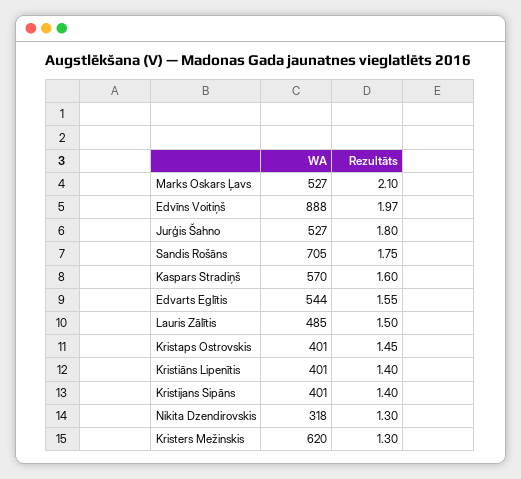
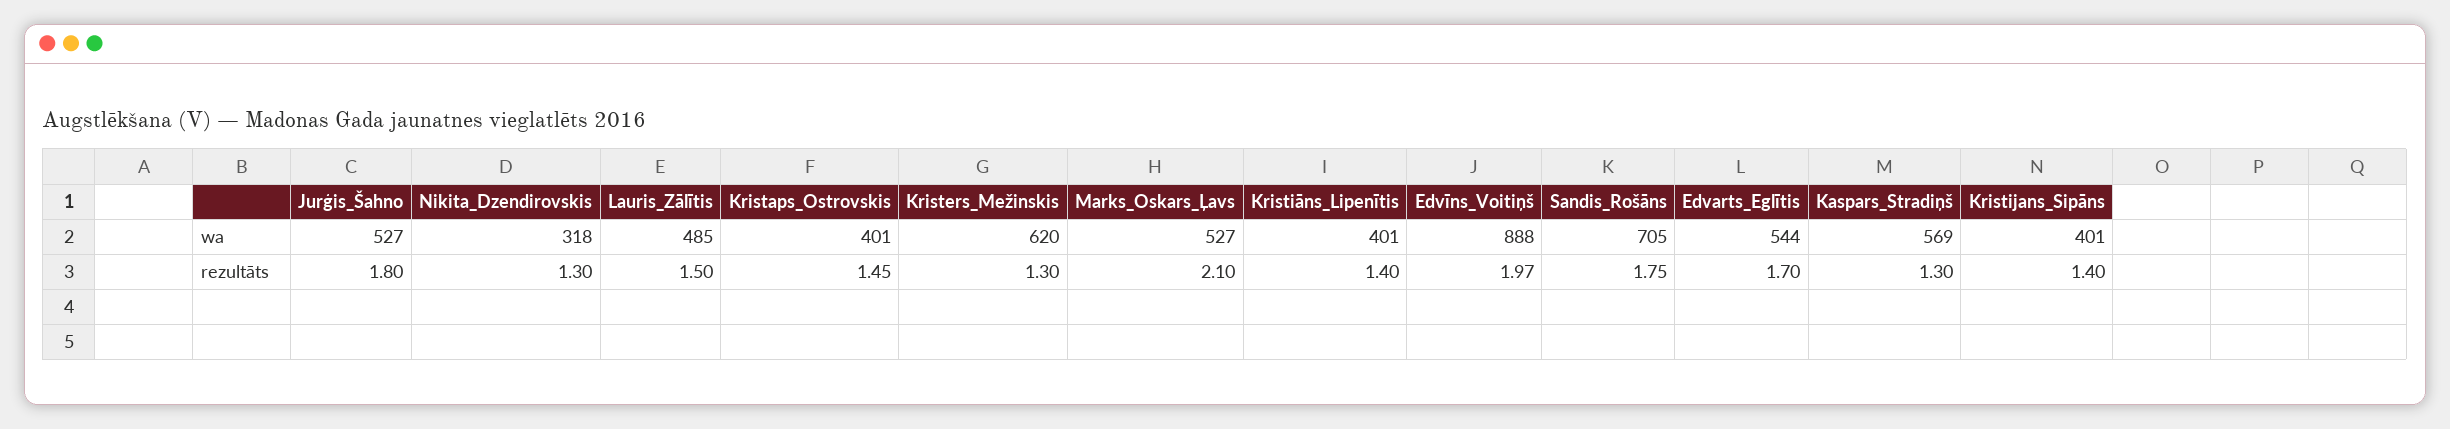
  {
    "WA": {
      "Marks Oskars Ļavs": 527,
      "Edvīns Voitiņš": 888,
      "Jurģis Šahno": 527,
      "Sandis Rošāns": 705,
-     "Kaspars Stradiņš": 570,
+     "Kaspars Stradiņš": 569,
      "Edvarts Eglītis": 544,
      "Lauris Zālītis": 485,
      "Kristaps Ostrovskis": 401,
      "Kristiāns Lipenītis": 401,
      "Kristijans Sipāns": 401,
      "Nikita Dzendirovskis": 318,
      "Kristers Mežinskis": 620
    },
    "Rezultāts": {
      "Marks Oskars Ļavs": 2.1,
      "Edvīns Voitiņš": 1.97,
      "Jurģis Šahno": 1.8,
      "Sandis Rošāns": 1.75,
-     "Kaspars Stradiņš": 1.6,
+     "Kaspars Stradiņš": 1.3,
-     "Edvarts Eglītis": 1.55,
+     "Edvarts Eglītis": 1.7,
      "Lauris Zālītis": 1.5,
      "Kristaps Ostrovskis": 1.45,
      "Kristiāns Lipenītis": 1.4,
      "Kristijans Sipāns": 1.4,
      "Nikita Dzendirovskis": 1.3,
      "Kristers Mežinskis": 1.3
    }
  }

